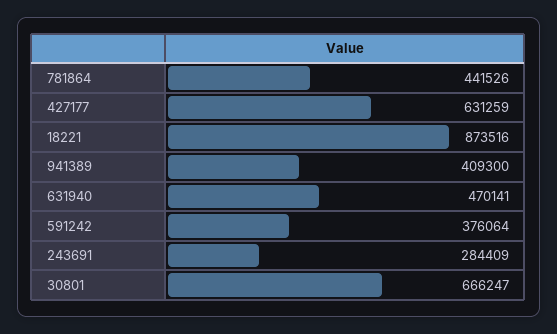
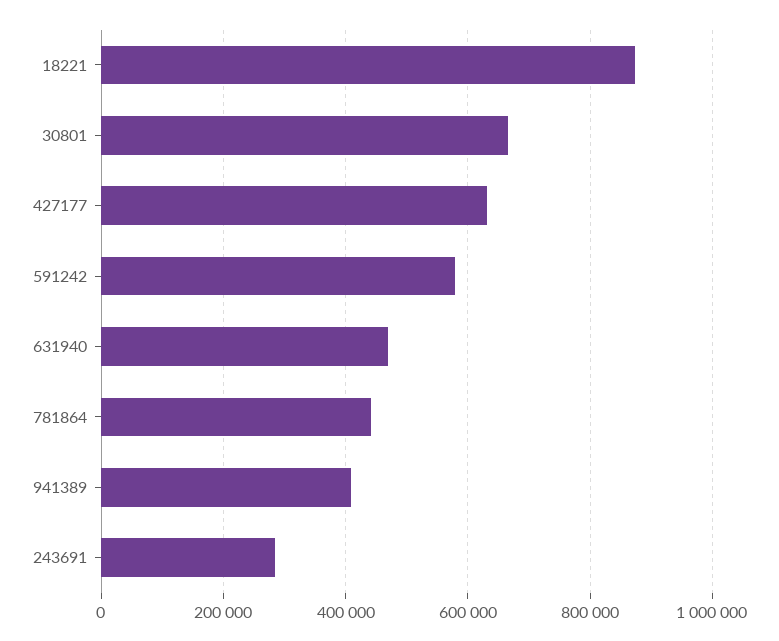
  {
    "781864": 441526,
    "427177": 631259,
    "18221": 873516,
    "941389": 409300,
    "631940": 470141,
-   "591242": 376064,
+   "591242": 580000,
    "243691": 284409,
    "30801": 666247
  }

